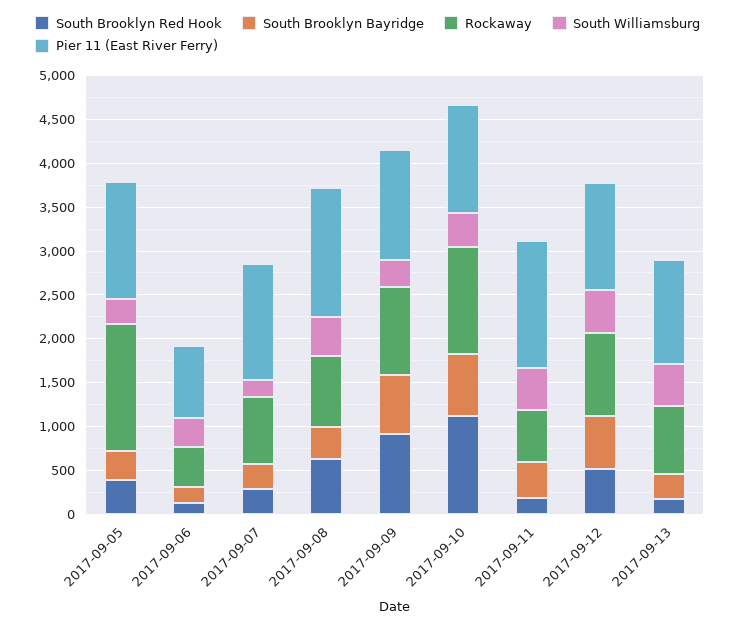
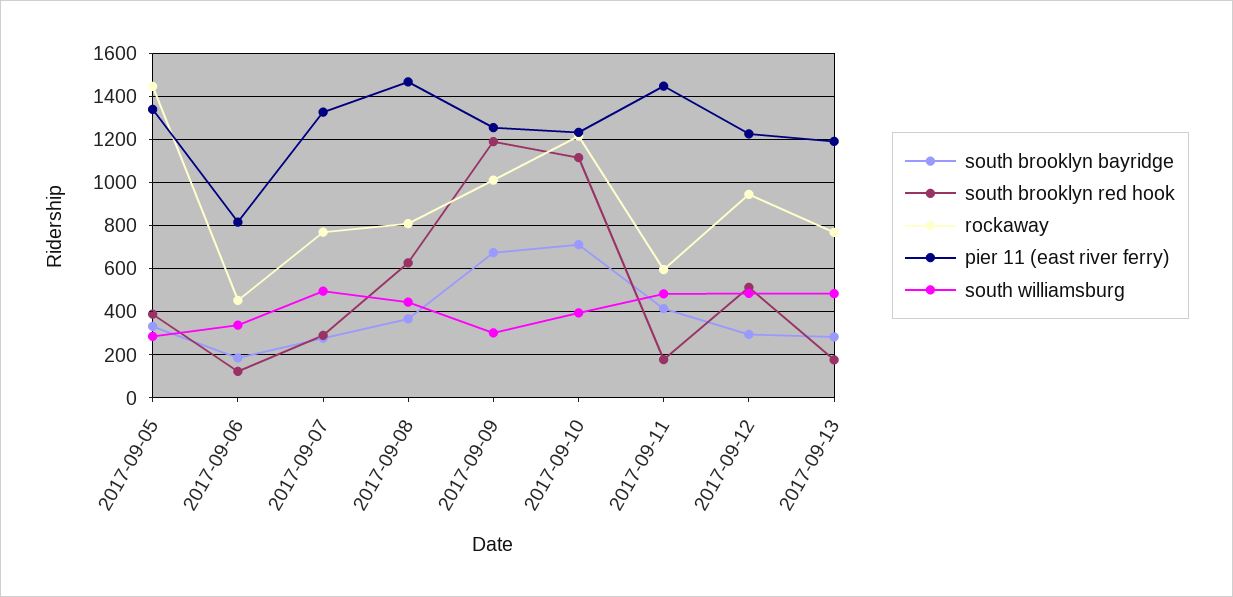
  {
    "South Brooklyn Red Hook": {
      "2017-09-05": 400,
      "2017-09-06": 100,
      "2017-09-07": 300,
      "2017-09-08": 650,
-     "2017-09-09": 900,
+     "2017-09-09": 1200,
      "2017-09-10": 1100,
      "2017-09-11": 200,
      "2017-09-12": 500,
      "2017-09-13": 200
    },
    "South Brooklyn Bayridge": {
      "2017-09-05": 350,
      "2017-09-06": 200,
      "2017-09-07": 300,
      "2017-09-08": 350,
      "2017-09-09": 650,
      "2017-09-10": 700,
      "2017-09-11": 400,
-     "2017-09-12": 600,
+     "2017-09-12": 300,
      "2017-09-13": 300
    },
    "Rockaway": {
      "2017-09-05": 1450,
      "2017-09-06": 450,
      "2017-09-07": 750,
      "2017-09-08": 800,
      "2017-09-09": 1000,
      "2017-09-10": 1200,
      "2017-09-11": 600,
      "2017-09-12": 950,
      "2017-09-13": 750
    },
    "South Williamsburg": {
      "2017-09-05": 300,
      "2017-09-06": 350,
-     "2017-09-07": 200,
+     "2017-09-07": 500,
      "2017-09-08": 450,
      "2017-09-09": 300,
      "2017-09-10": 400,
      "2017-09-11": 500,
      "2017-09-12": 500,
      "2017-09-13": 500
    },
    "Pier 11 (East River Ferry)": {
      "2017-09-05": 1350,
      "2017-09-06": 800,
      "2017-09-07": 1350,
      "2017-09-08": 1450,
      "2017-09-09": 1250,
      "2017-09-10": 1250,
      "2017-09-11": 1450,
      "2017-09-12": 1250,
      "2017-09-13": 1200
    }
  }

